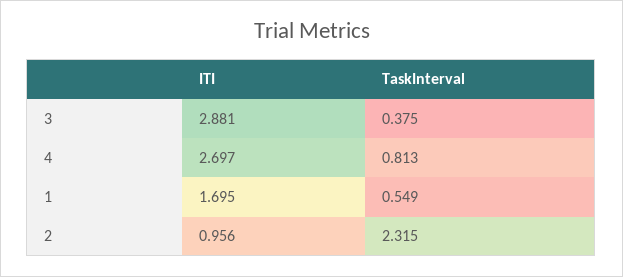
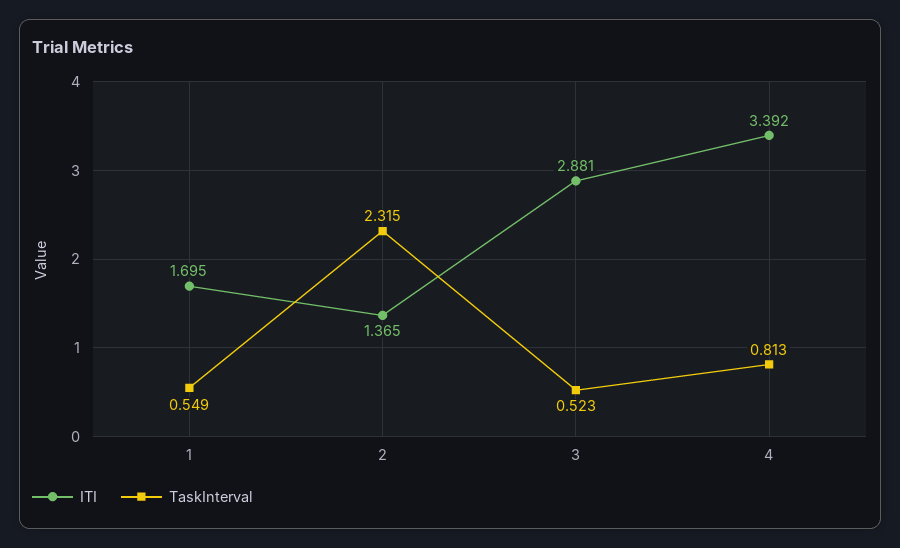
  {
    "ITI": {
      "3": 2.881,
-     "4": 2.697,
+     "4": 3.392,
      "1": 1.695,
-     "2": 0.956
+     "2": 1.365
    },
    "TaskInterval": {
-     "3": 0.375,
+     "3": 0.523,
      "4": 0.813,
      "1": 0.549,
      "2": 2.315
    }
  }

